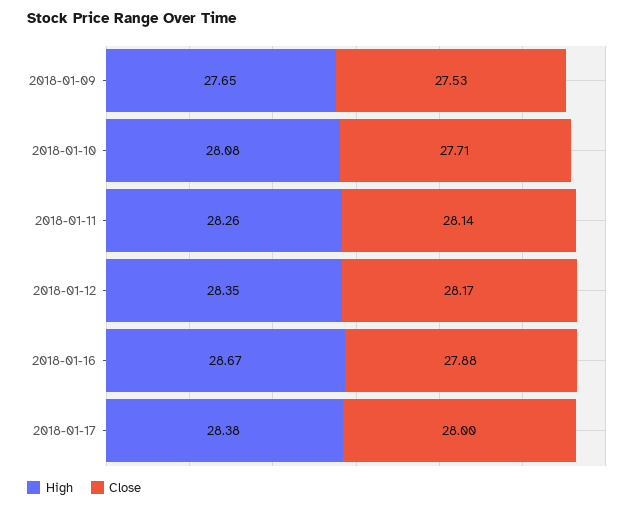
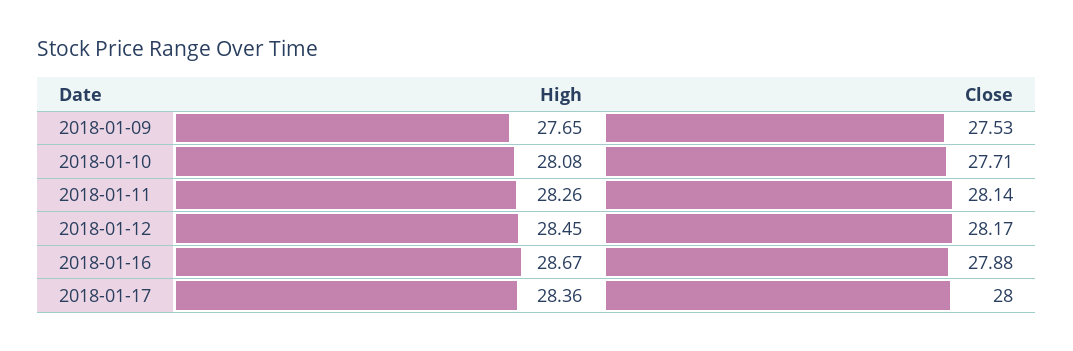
  {
    "High": {
      "2018-01-09": 27.65,
      "2018-01-10": 28.08,
      "2018-01-11": 28.26,
-     "2018-01-12": 28.35,
+     "2018-01-12": 28.45,
      "2018-01-16": 28.67,
-     "2018-01-17": 28.38
+     "2018-01-17": 28.36
    },
    "Close": {
      "2018-01-09": 27.53,
      "2018-01-10": 27.71,
      "2018-01-11": 28.14,
      "2018-01-12": 28.17,
      "2018-01-16": 27.88,
      "2018-01-17": 28
    }
  }

